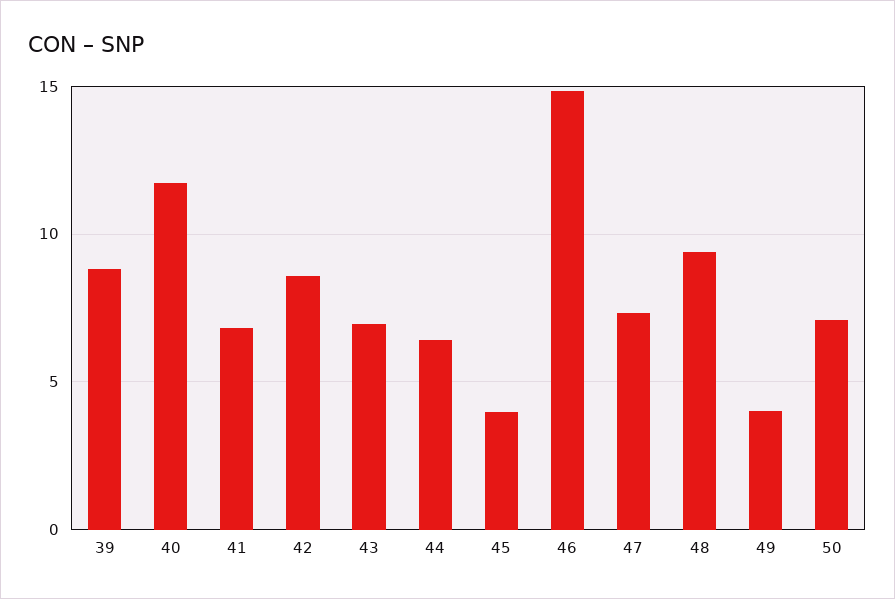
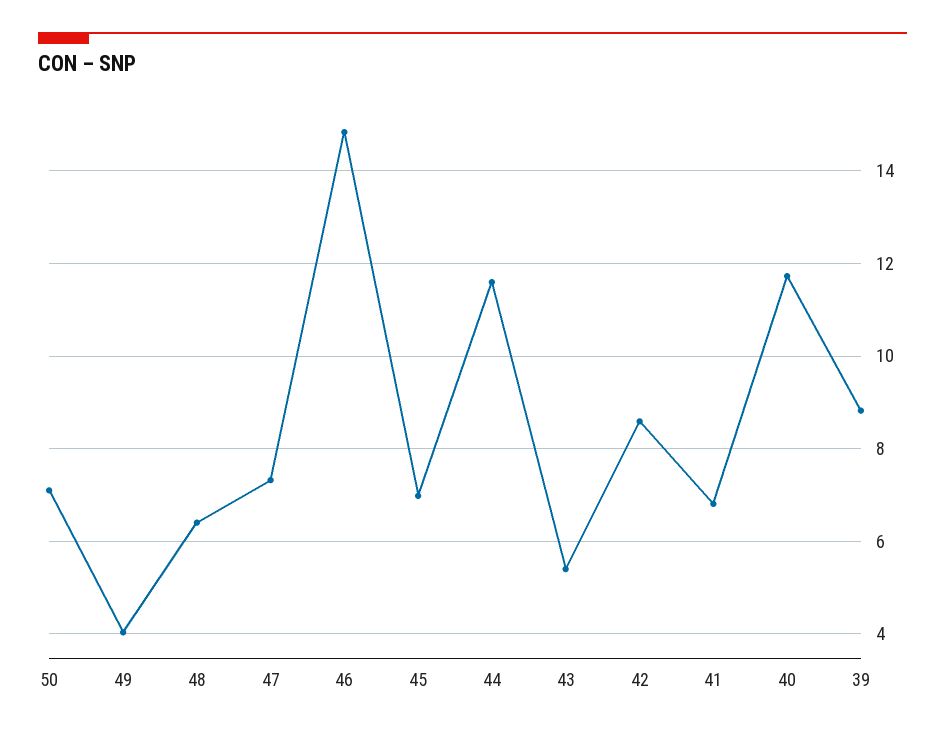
  {
    "39": 8.8,
    "40": 11.8,
    "41": 6.8,
    "42": 8.6,
-   "43": 7,
+   "43": 5.4,
-   "44": 6.5,
+   "44": 11.6,
-   "45": 4,
+   "45": 7,
    "46": 14.8,
    "47": 7.4,
-   "48": 9.5,
+   "48": 6.4,
    "49": 4,
    "50": 7.2
  }

